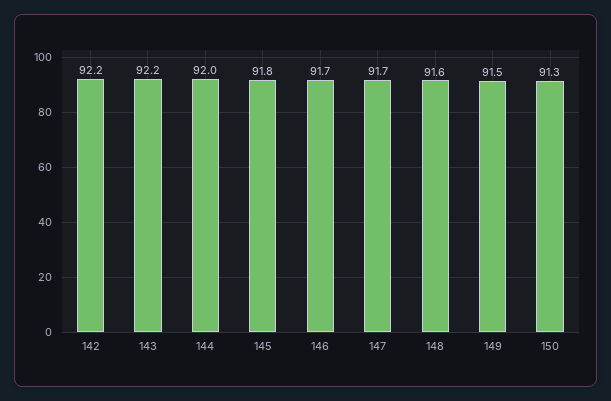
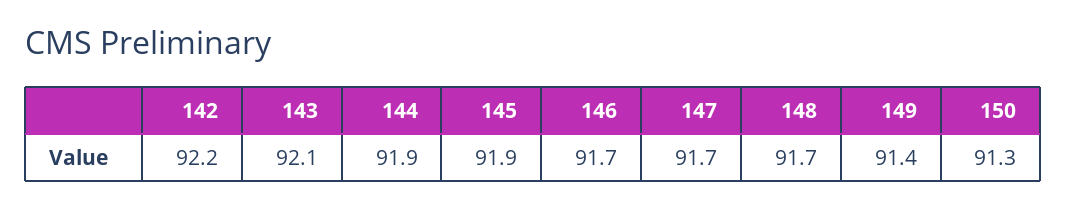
  {
    "142": 92.2,
-   "143": 92.2,
+   "143": 92.1,
-   "144": 92,
+   "144": 91.9,
-   "145": 91.8,
+   "145": 91.9,
    "146": 91.7,
    "147": 91.7,
-   "148": 91.6,
+   "148": 91.7,
-   "149": 91.5,
+   "149": 91.4,
    "150": 91.3
  }

